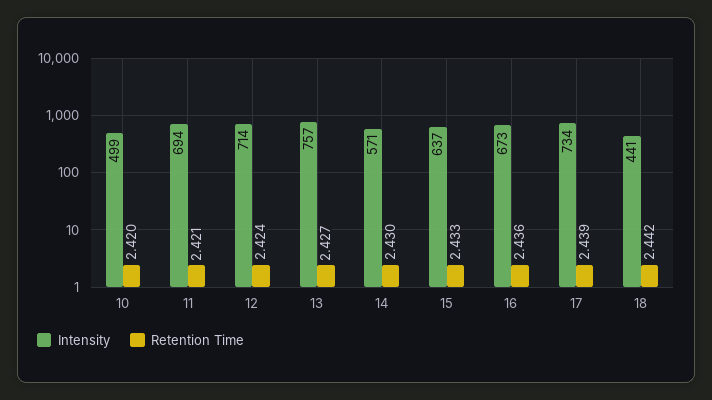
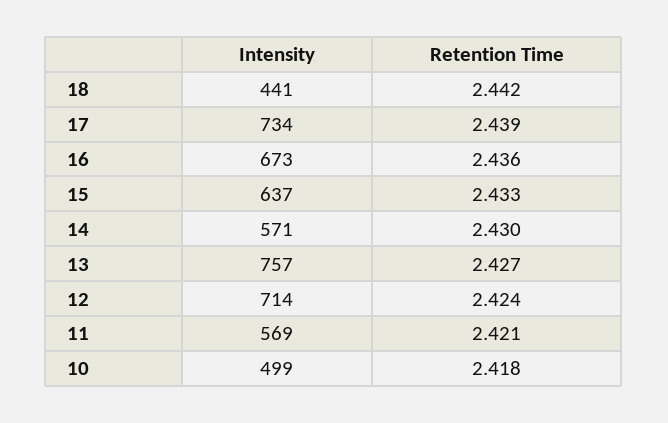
  {
    "Intensity": {
      "10": 499,
-     "11": 694,
+     "11": 569,
      "12": 714,
      "13": 757,
      "14": 571,
      "15": 637,
      "16": 673,
      "17": 734,
      "18": 441
    },
    "Retention Time": {
-     "10": 2.42,
+     "10": 2.418,
      "11": 2.421,
      "12": 2.424,
      "13": 2.427,
      "14": 2.43,
      "15": 2.433,
      "16": 2.436,
      "17": 2.439,
      "18": 2.442
    }
  }

